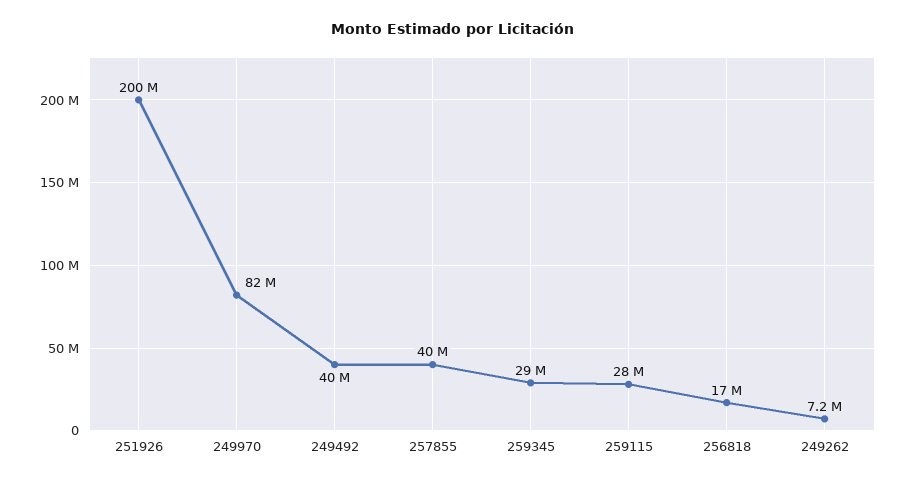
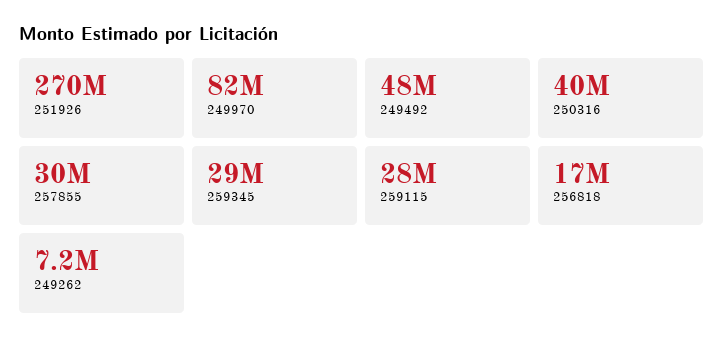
  {
-   "251926": 200000000,
+   "251926": 270000000,
    "249970": 82000000,
-   "249492": 40000000,
+   "249492": 48000000,
-   "257855": 40000000,
+   "257855": 30000000,
    "259345": 29000000,
    "259115": 28000000,
    "256818": 17000000,
-   "249262": 7200000
+   "249262": 7200000,
+   "250316": 40000000
  }

